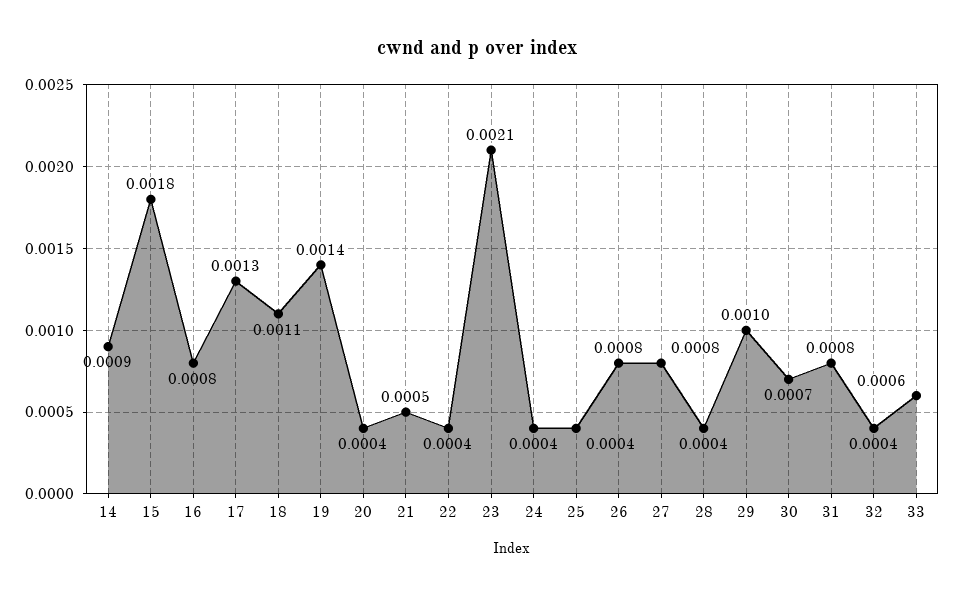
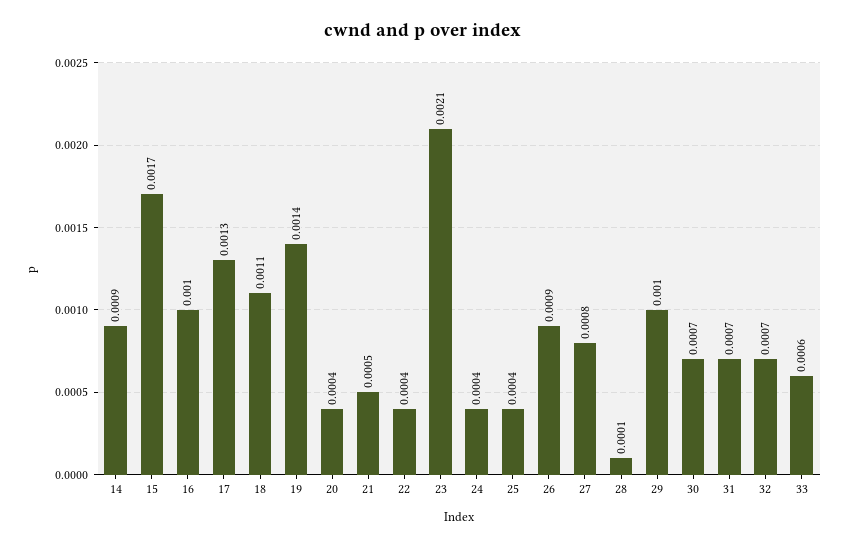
  {
    "14": 0.0009,
-   "15": 0.0018,
+   "15": 0.0017,
-   "16": 0.0008,
+   "16": 0.001,
    "17": 0.0013,
    "18": 0.0011,
    "19": 0.0014,
    "20": 0.0004,
    "21": 0.0005,
    "22": 0.0004,
    "23": 0.0021,
    "24": 0.0004,
    "25": 0.0004,
-   "26": 0.0008,
+   "26": 0.0009,
    "27": 0.0008,
-   "28": 0.0004,
+   "28": 0.0001,
    "29": 0.001,
    "30": 0.0007,
-   "31": 0.0008,
+   "31": 0.0007,
-   "32": 0.0004,
+   "32": 0.0007,
    "33": 0.0006
  }

